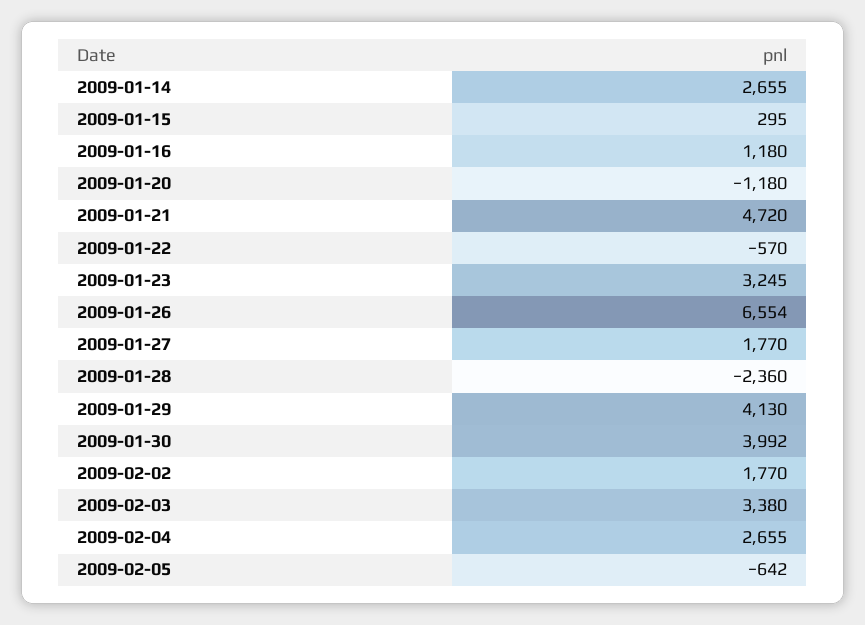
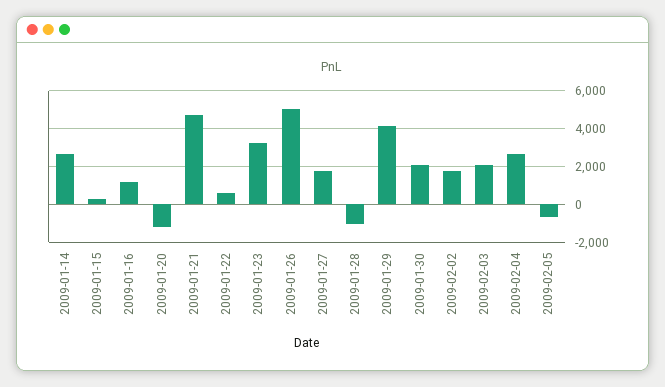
  {
    "2009-01-14": 2655,
    "2009-01-15": 295,
    "2009-01-16": 1180,
    "2009-01-20": -1180,
    "2009-01-21": 4720,
-   "2009-01-22": -570,
+   "2009-01-22": 500,
    "2009-01-23": 3245,
-   "2009-01-26": 6554,
+   "2009-01-26": 5000,
    "2009-01-27": 1770,
-   "2009-01-28": -2360,
+   "2009-01-28": -1000,
    "2009-01-29": 4130,
-   "2009-01-30": 3992,
+   "2009-01-30": 2000,
    "2009-02-02": 1770,
-   "2009-02-03": 3380,
+   "2009-02-03": 2000,
    "2009-02-04": 2655,
    "2009-02-05": -642
  }

